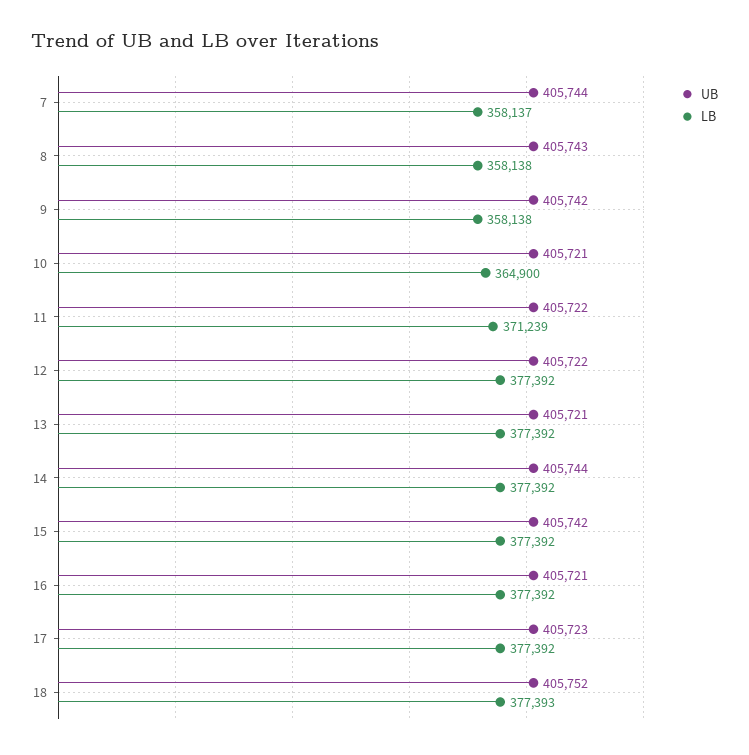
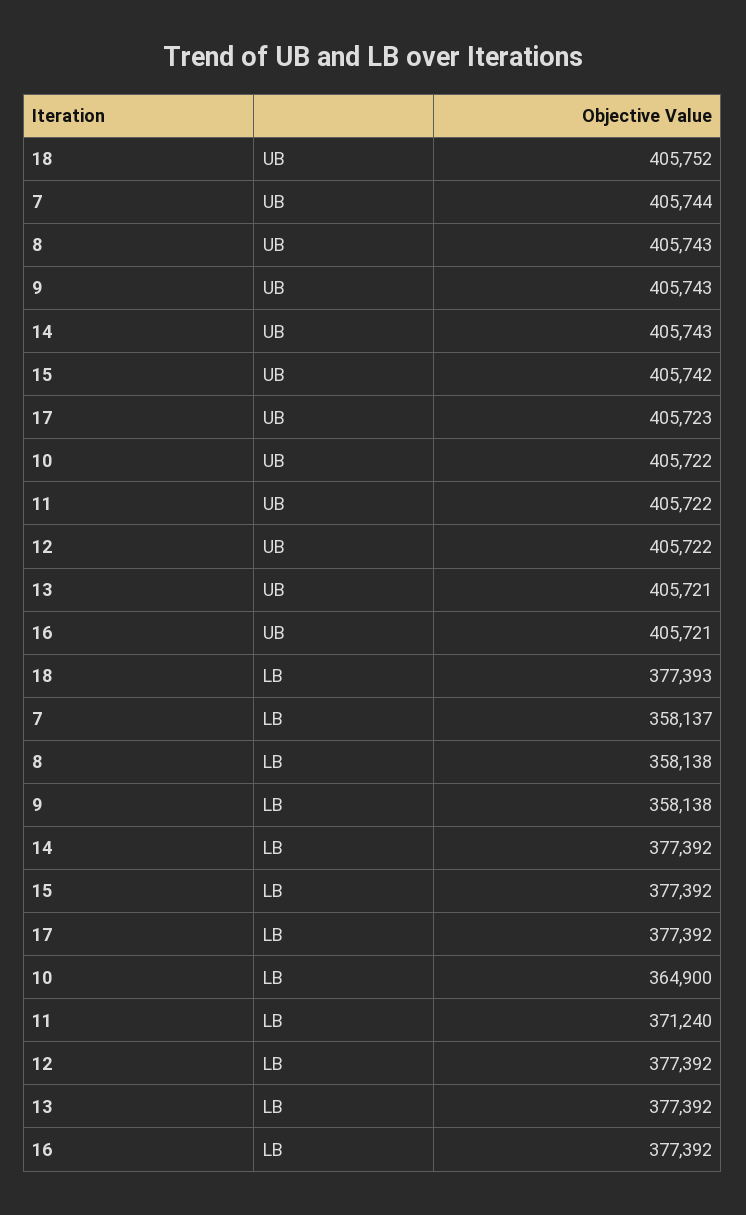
  {
    "UB": {
      "7": 405744,
      "8": 405743,
-     "9": 405742,
+     "9": 405743,
-     "10": 405721,
+     "10": 405722,
      "11": 405722,
      "12": 405722,
      "13": 405721,
-     "14": 405744,
+     "14": 405743,
      "15": 405742,
      "16": 405721,
      "17": 405723,
      "18": 405752
    },
    "LB": {
      "7": 358137,
      "8": 358138,
      "9": 358138,
      "10": 364900,
-     "11": 371239,
+     "11": 371240,
      "12": 377392,
      "13": 377392,
      "14": 377392,
      "15": 377392,
      "16": 377392,
      "17": 377392,
      "18": 377393
    }
  }

